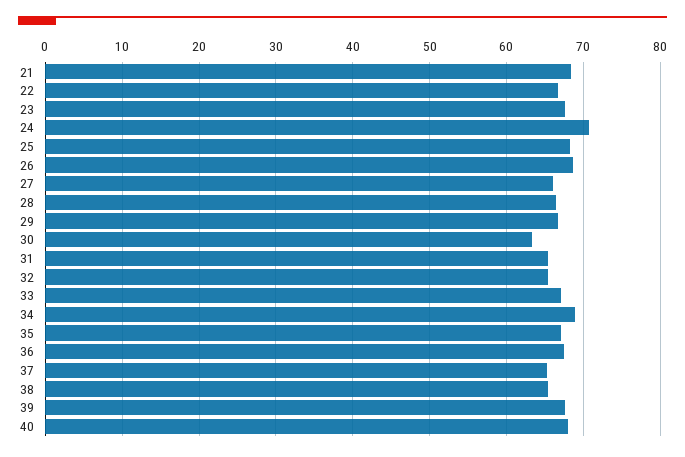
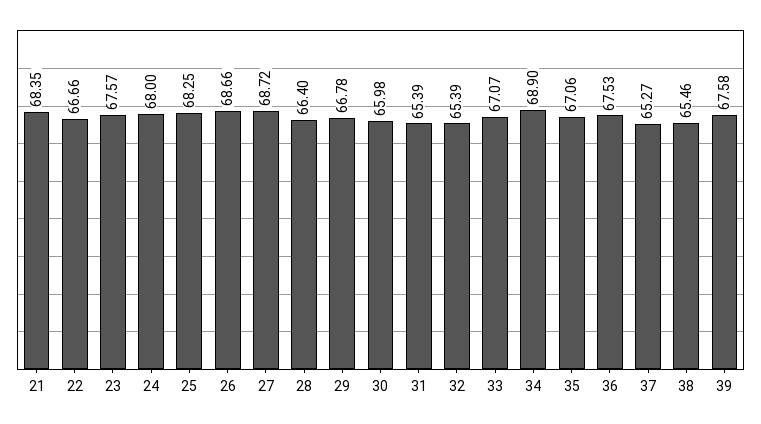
  {
    "21": 68.35,
    "22": 66.66,
    "23": 67.57,
-   "24": 71,
+   "24": 68,
    "25": 68.25,
    "26": 68.66,
-   "27": 66,
+   "27": 68.72,
    "28": 66.4,
    "29": 66.78,
-   "30": 63,
+   "30": 65.98,
    "31": 65.39,
    "32": 65.39,
    "33": 67.07,
    "34": 68.9,
    "35": 67.06,
    "36": 67.53,
    "37": 65.27,
    "38": 65.46,
-   "39": 67.58,
+   "39": 67.58
-   "40": 68
  }

